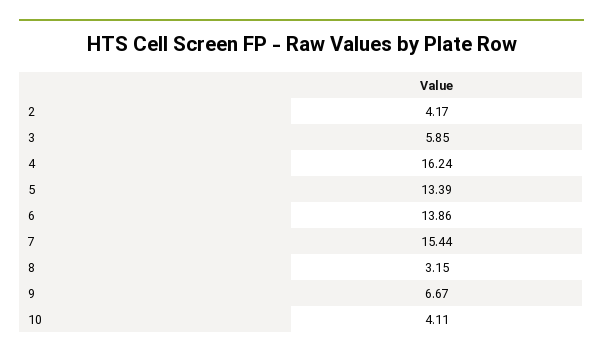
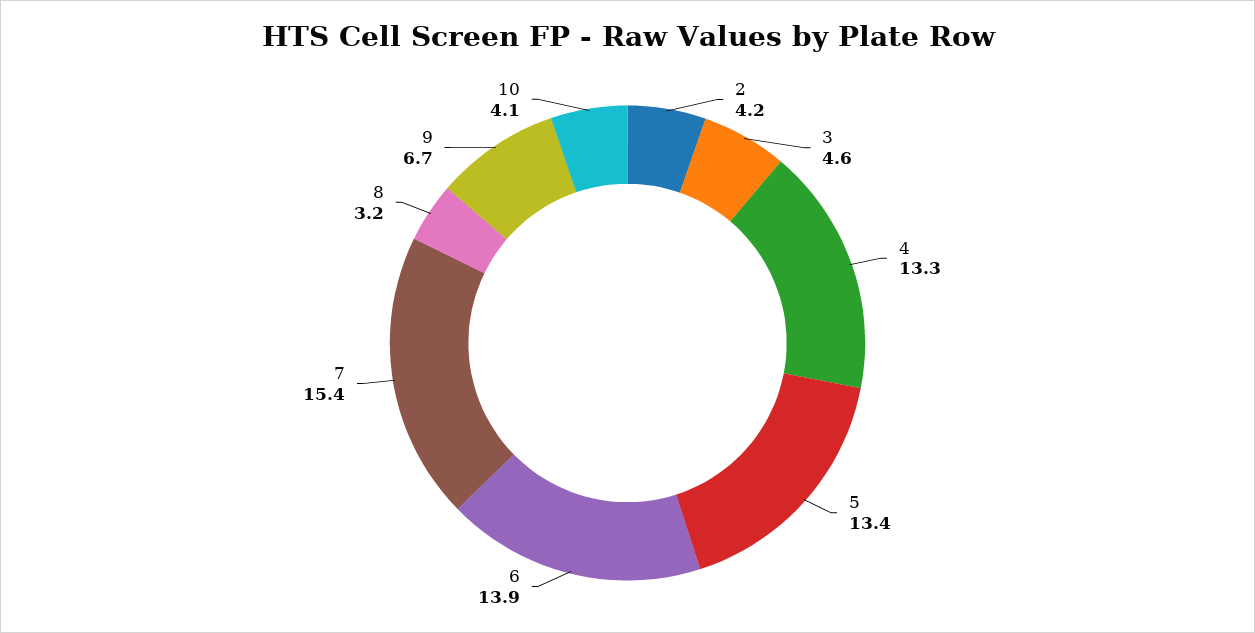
  {
    "2": 4.17,
-   "3": 5.85,
+   "3": 4.6,
-   "4": 16.24,
+   "4": 13.3,
    "5": 13.39,
    "6": 13.86,
    "7": 15.44,
    "8": 3.15,
    "9": 6.67,
    "10": 4.11
  }

